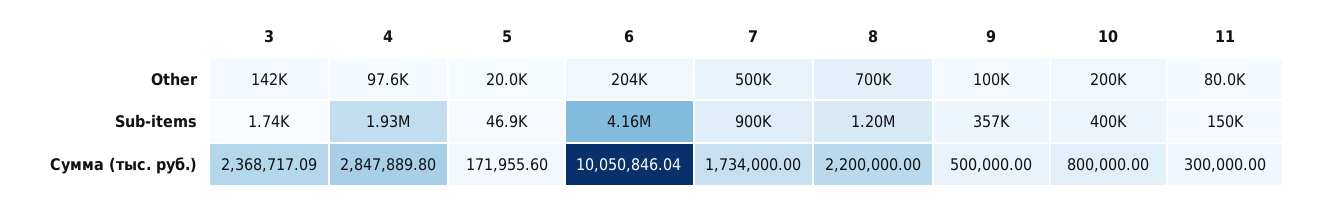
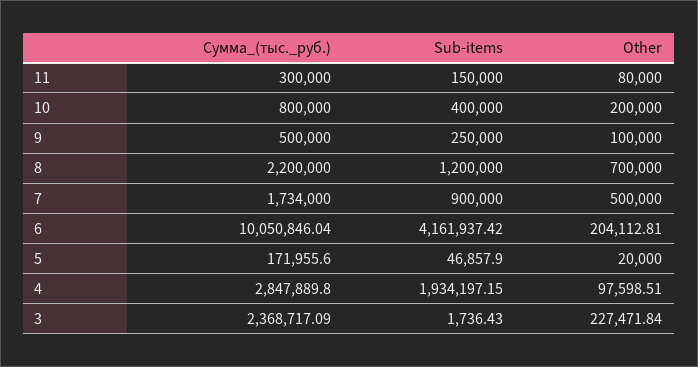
  {
    "3": {
-     "Other": 142000,
+     "Other": 227471.84,
      "Sub-items": 1736.43,
      "Сумма (тыс. руб.)": 2368717.09
    },
    "4": {
      "Other": 97598.51,
      "Sub-items": 1934197.15,
      "Сумма (тыс. руб.)": 2847889.8
    },
    "5": {
      "Other": 20000,
      "Sub-items": 46857.9,
      "Сумма (тыс. руб.)": 171955.6
    },
    "6": {
      "Other": 204112.81,
      "Sub-items": 4161937.42,
      "Сумма (тыс. руб.)": 10050846.04
    },
    "7": {
      "Other": 500000,
      "Sub-items": 900000,
      "Сумма (тыс. руб.)": 1734000
    },
    "8": {
      "Other": 700000,
      "Sub-items": 1200000,
      "Сумма (тыс. руб.)": 2200000
    },
    "9": {
      "Other": 100000,
-     "Sub-items": 357000,
+     "Sub-items": 250000,
      "Сумма (тыс. руб.)": 500000
    },
    "10": {
      "Other": 200000,
      "Sub-items": 400000,
      "Сумма (тыс. руб.)": 800000
    },
    "11": {
      "Other": 80000,
      "Sub-items": 150000,
      "Сумма (тыс. руб.)": 300000
    }
  }

